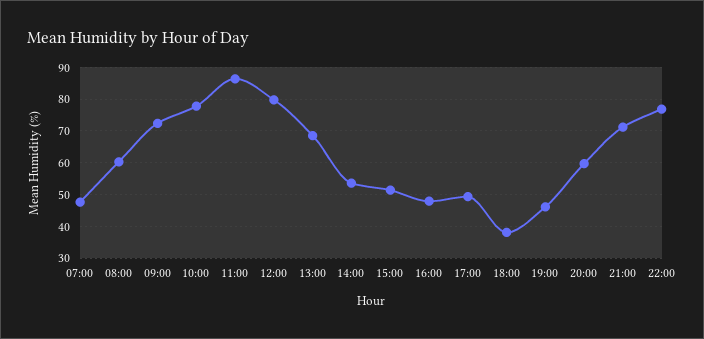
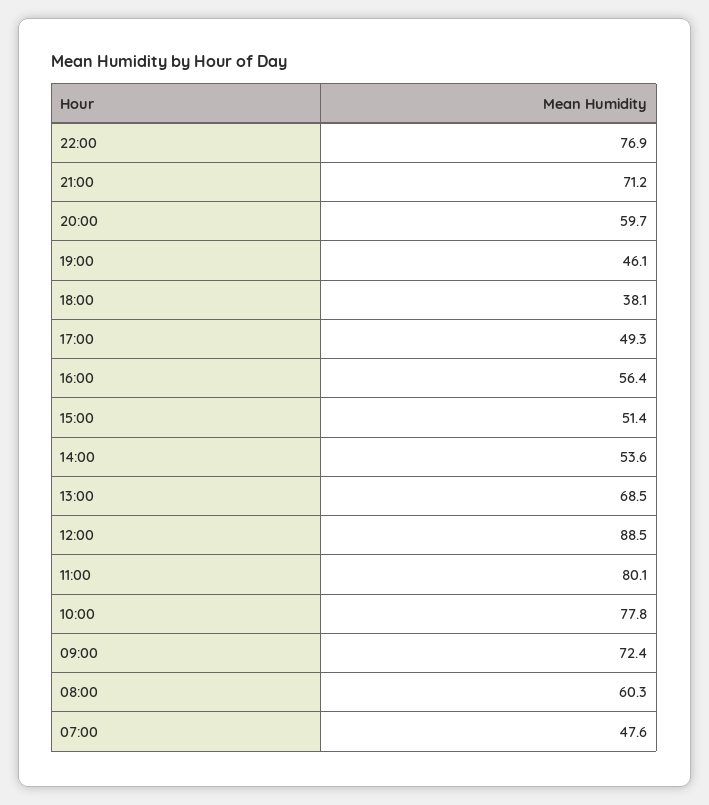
  {
    "07:00": 47.6,
    "08:00": 60.3,
    "09:00": 72.4,
    "10:00": 77.8,
-   "11:00": 86,
+   "11:00": 80.1,
-   "12:00": 80,
+   "12:00": 88.5,
    "13:00": 68.5,
    "14:00": 53.6,
    "15:00": 51.4,
-   "16:00": 48,
+   "16:00": 56.4,
    "17:00": 49.3,
    "18:00": 38.1,
    "19:00": 46.1,
    "20:00": 59.7,
    "21:00": 71.2,
    "22:00": 76.9
  }

